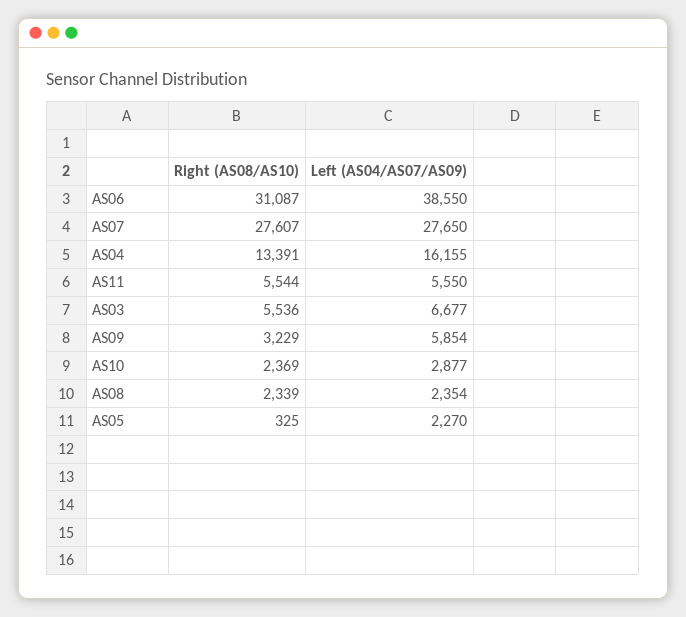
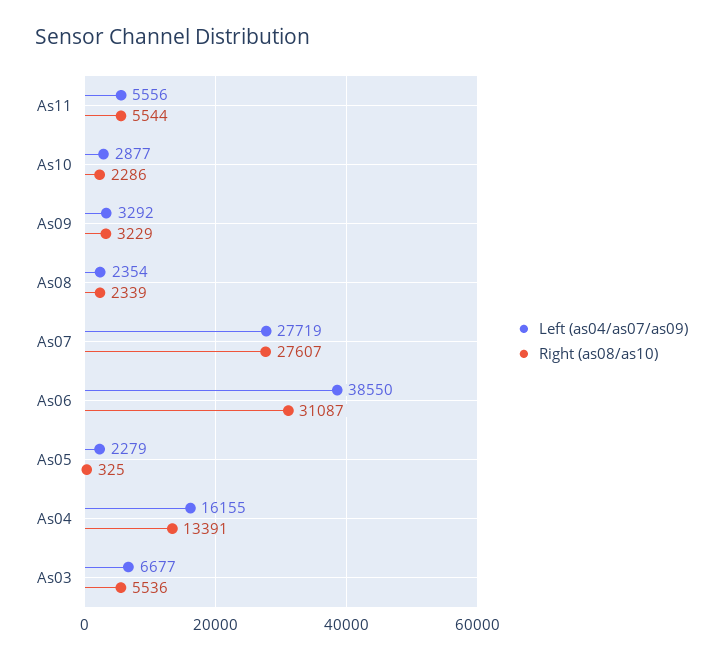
  {
    "Right (AS08/AS10)": {
      "AS06": 31087,
      "AS07": 27607,
      "AS04": 13391,
      "AS11": 5544,
      "AS03": 5536,
      "AS09": 3229,
-     "AS10": 2369,
+     "AS10": 2286,
      "AS08": 2339,
      "AS05": 325
    },
    "Left (AS04/AS07/AS09)": {
      "AS06": 38550,
-     "AS07": 27650,
+     "AS07": 27719,
      "AS04": 16155,
-     "AS11": 5550,
+     "AS11": 5556,
      "AS03": 6677,
-     "AS09": 5854,
+     "AS09": 3292,
      "AS10": 2877,
      "AS08": 2354,
-     "AS05": 2270
+     "AS05": 2279
    }
  }

